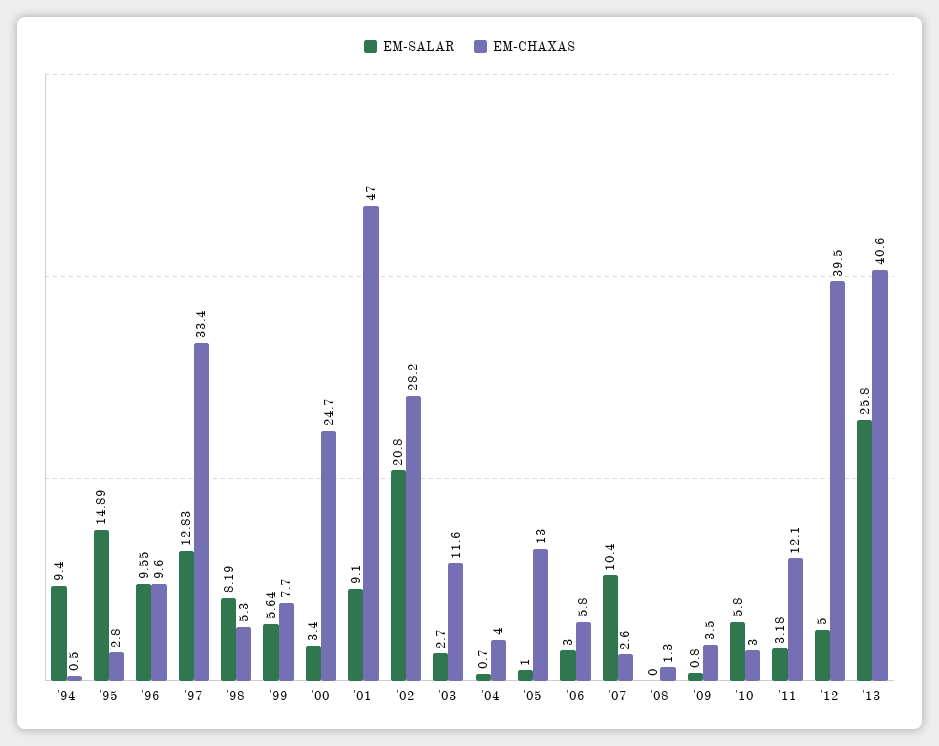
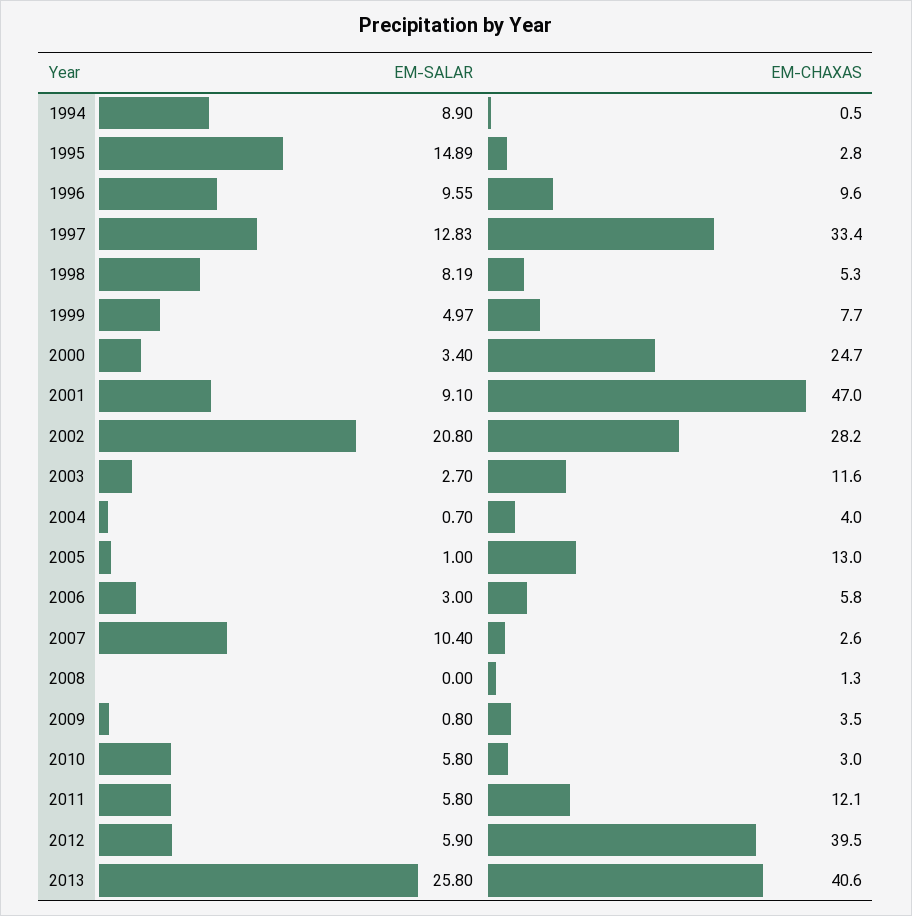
  {
    "EM-SALAR": {
-     "'94": 9.4,
+     "'94": 8.9,
      "'95": 14.89,
      "'96": 9.55,
      "'97": 12.83,
      "'98": 8.19,
-     "'99": 5.64,
+     "'99": 4.97,
      "'00": 3.4,
      "'01": 9.1,
      "'02": 20.8,
      "'03": 2.7,
      "'04": 0.7,
      "'05": 1,
      "'06": 3,
      "'07": 10.4,
      "'08": 0,
      "'09": 0.8,
      "'10": 5.8,
-     "'11": 3.18,
+     "'11": 5.8,
-     "'12": 5,
+     "'12": 5.9,
      "'13": 25.8
    },
    "EM-CHAXAS": {
      "'94": 0.5,
      "'95": 2.8,
      "'96": 9.6,
      "'97": 33.4,
      "'98": 5.3,
      "'99": 7.7,
      "'00": 24.7,
      "'01": 47,
      "'02": 28.2,
      "'03": 11.6,
      "'04": 4,
      "'05": 13,
      "'06": 5.8,
      "'07": 2.6,
      "'08": 1.3,
      "'09": 3.5,
      "'10": 3,
      "'11": 12.1,
      "'12": 39.5,
      "'13": 40.6
    }
  }

